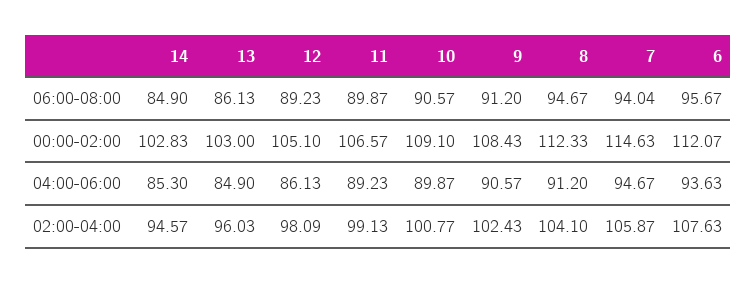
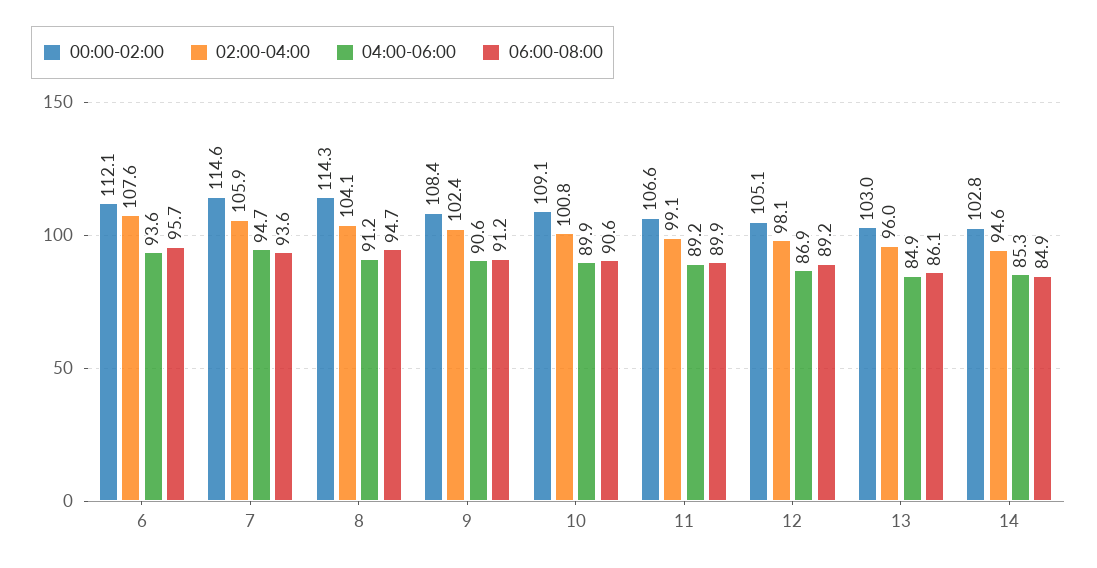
  {
    "06:00-08:00": {
      "14": 84.9,
      "13": 86.13,
      "12": 89.23,
      "11": 89.87,
      "10": 90.57,
      "9": 91.2,
      "8": 94.67,
-     "7": 94.04,
+     "7": 93.6,
      "6": 95.67
    },
    "00:00-02:00": {
      "14": 102.83,
      "13": 103,
      "12": 105.1,
      "11": 106.57,
      "10": 109.1,
      "9": 108.43,
-     "8": 112.33,
+     "8": 114.3,
      "7": 114.63,
      "6": 112.07
    },
    "04:00-06:00": {
      "14": 85.3,
      "13": 84.9,
-     "12": 86.13,
+     "12": 86.9,
      "11": 89.23,
      "10": 89.87,
      "9": 90.57,
      "8": 91.2,
      "7": 94.67,
      "6": 93.63
    },
    "02:00-04:00": {
      "14": 94.57,
      "13": 96.03,
      "12": 98.09,
      "11": 99.13,
      "10": 100.77,
      "9": 102.43,
      "8": 104.1,
      "7": 105.87,
      "6": 107.63
    }
  }

